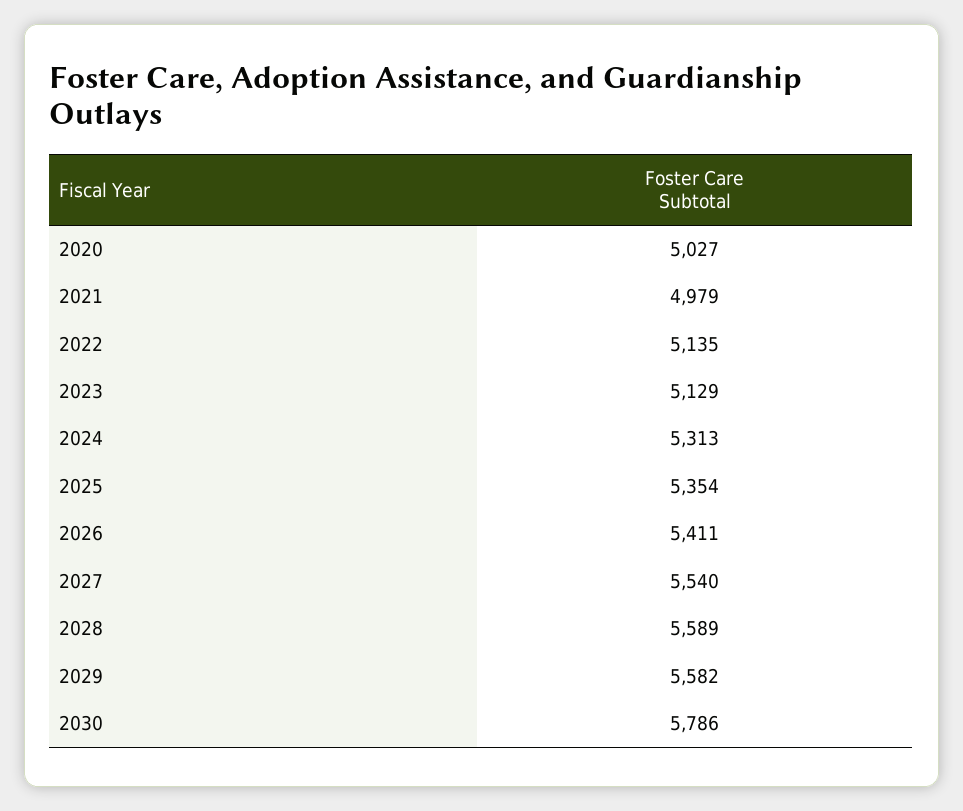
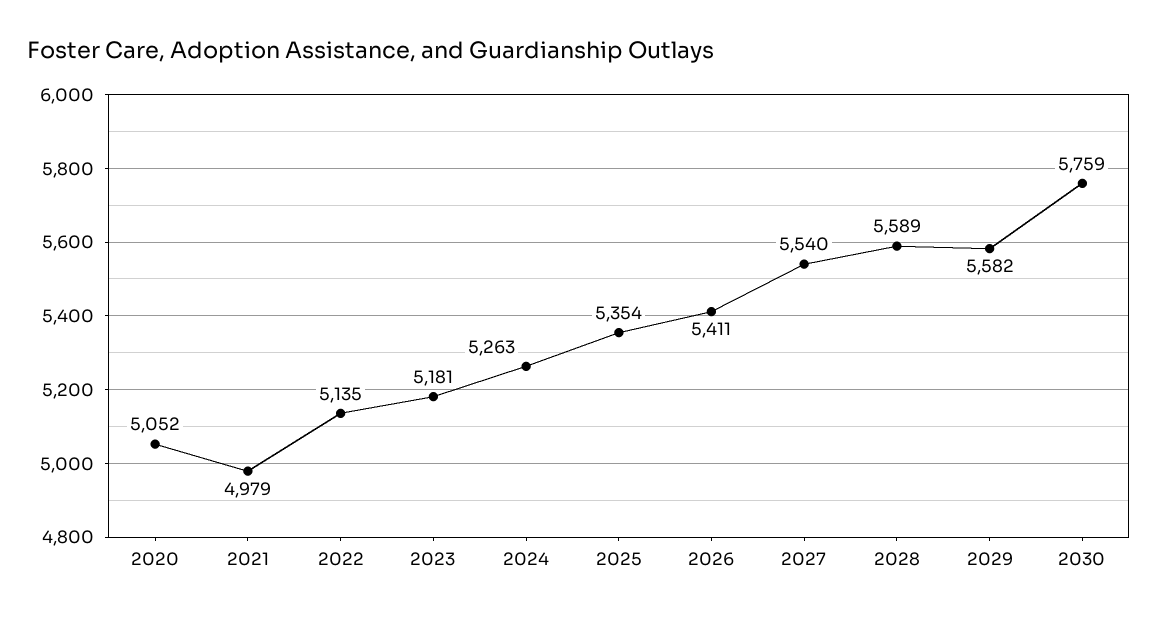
  {
-   "2020": 5027,
+   "2020": 5052,
    "2021": 4979,
    "2022": 5135,
-   "2023": 5129,
+   "2023": 5181,
-   "2024": 5313,
+   "2024": 5263,
    "2025": 5354,
    "2026": 5411,
    "2027": 5540,
    "2028": 5589,
    "2029": 5582,
-   "2030": 5786
+   "2030": 5759
  }

